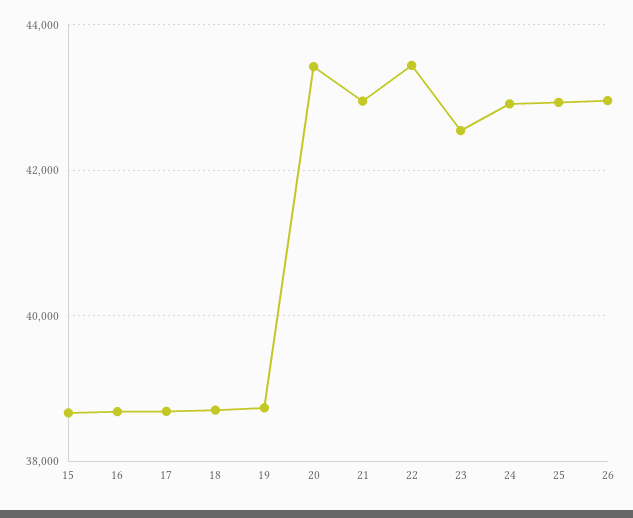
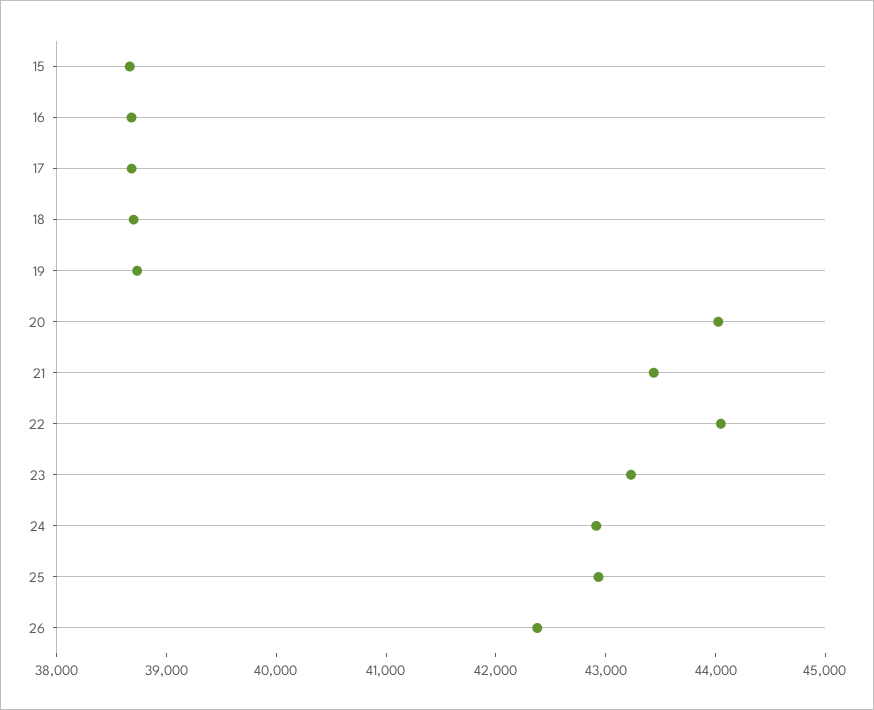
  {
    "15": 38600,
    "16": 38600,
    "17": 38600,
    "18": 38800,
    "19": 38800,
-   "20": 43400,
+   "20": 44000,
-   "21": 43000,
+   "21": 43400,
-   "22": 43400,
+   "22": 44000,
-   "23": 42600,
+   "23": 43200,
    "24": 43000,
    "25": 43000,
-   "26": 43000
+   "26": 42400
  }

